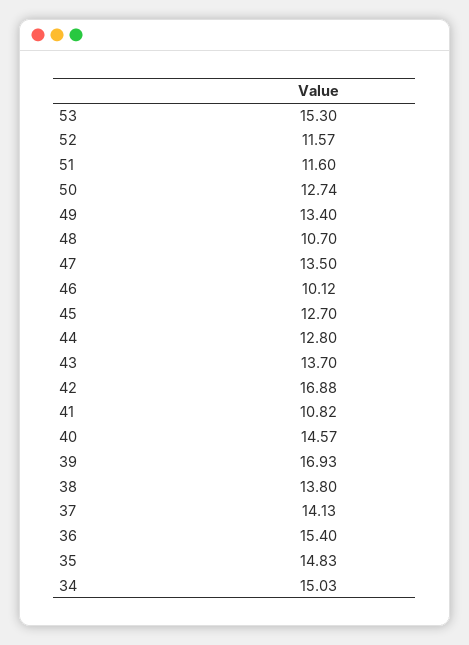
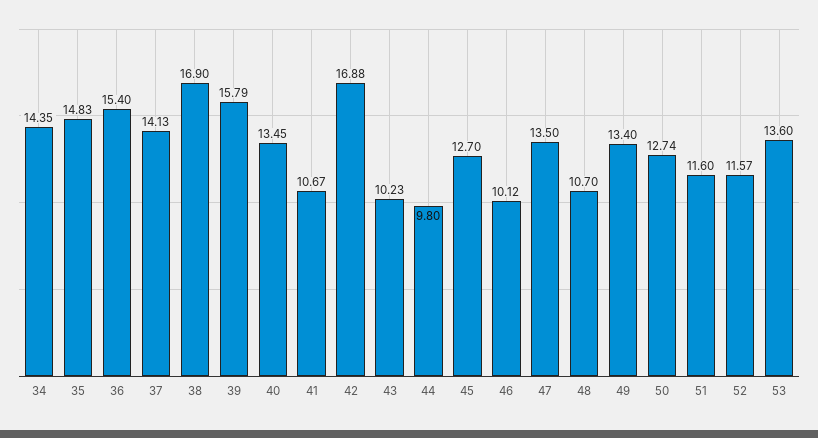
  {
-   "53": 15.3,
+   "53": 13.6,
    "52": 11.57,
    "51": 11.6,
    "50": 12.74,
    "49": 13.4,
    "48": 10.7,
    "47": 13.5,
    "46": 10.12,
    "45": 12.7,
-   "44": 12.8,
+   "44": 9.8,
-   "43": 13.7,
+   "43": 10.23,
    "42": 16.88,
-   "41": 10.82,
+   "41": 10.67,
-   "40": 14.57,
+   "40": 13.45,
-   "39": 16.93,
+   "39": 15.79,
-   "38": 13.8,
+   "38": 16.9,
    "37": 14.13,
    "36": 15.4,
    "35": 14.83,
-   "34": 15.03
+   "34": 14.35
  }

